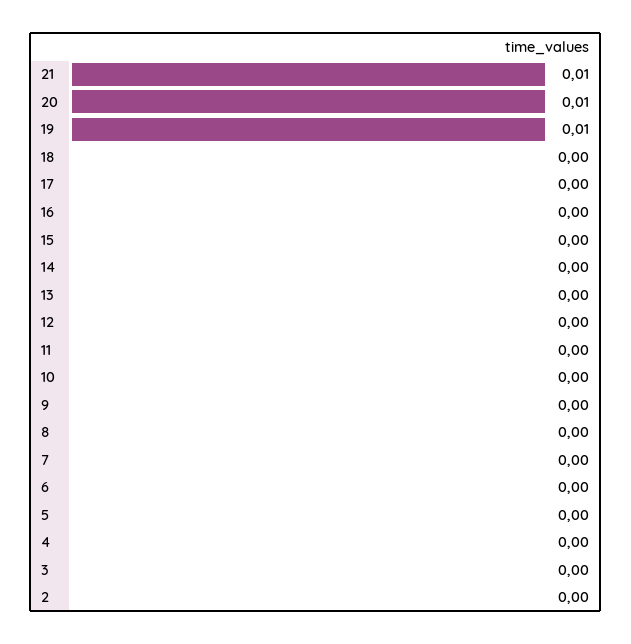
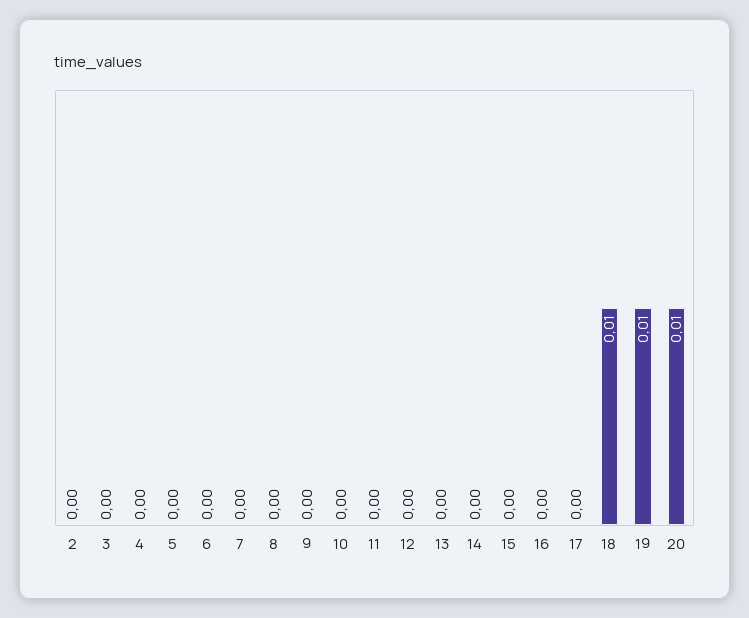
  {
-   "21": 0.01,
    "20": 0.01,
    "19": 0.01,
-   "18": 0,
+   "18": 0.01,
    "17": 0,
    "16": 0,
    "15": 0,
    "14": 0,
    "13": 0,
    "12": 0,
    "11": 0,
    "10": 0,
    "9": 0,
    "8": 0,
    "7": 0,
    "6": 0,
    "5": 0,
    "4": 0,
    "3": 0,
    "2": 0
  }

